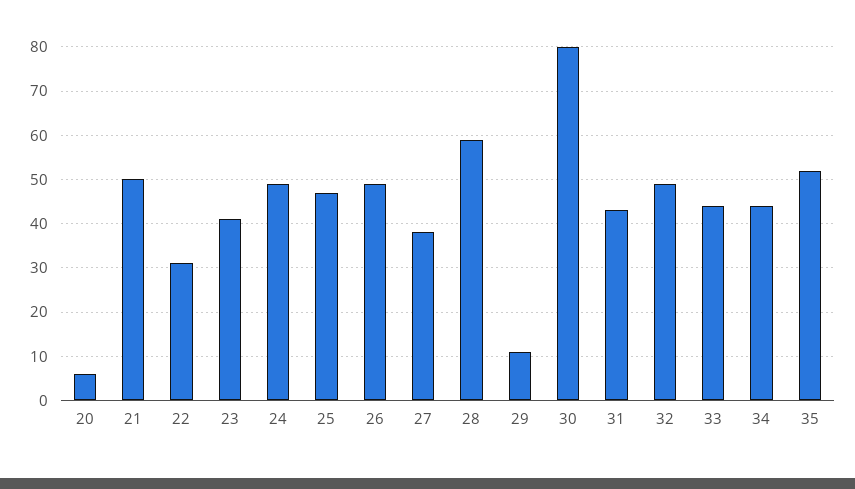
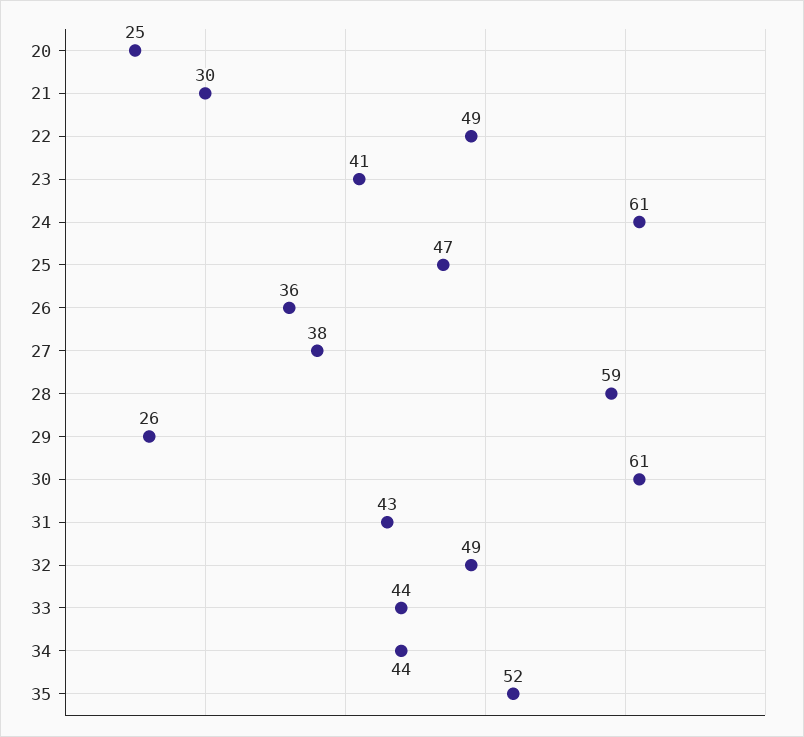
  {
-   "20": 5,
+   "20": 25,
-   "21": 50,
+   "21": 30,
-   "22": 30,
+   "22": 49,
    "23": 41,
-   "24": 50,
+   "24": 61,
    "25": 47,
-   "26": 50,
+   "26": 36,
    "27": 38,
    "28": 59,
-   "29": 10,
+   "29": 26,
-   "30": 80,
+   "30": 61,
    "31": 43,
    "32": 49,
    "33": 44,
    "34": 44,
    "35": 52
  }

